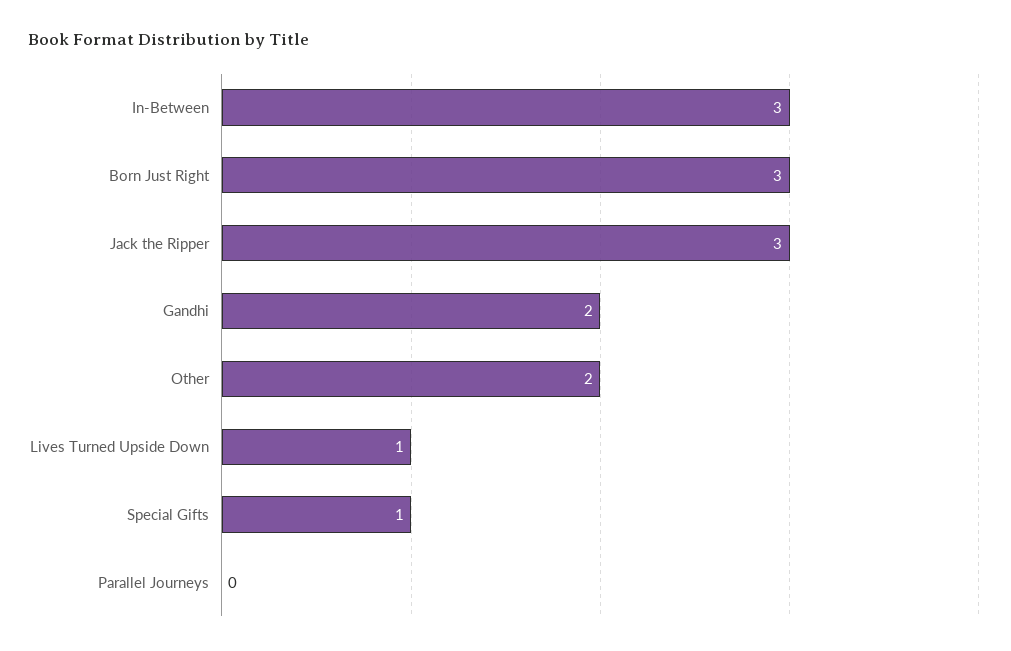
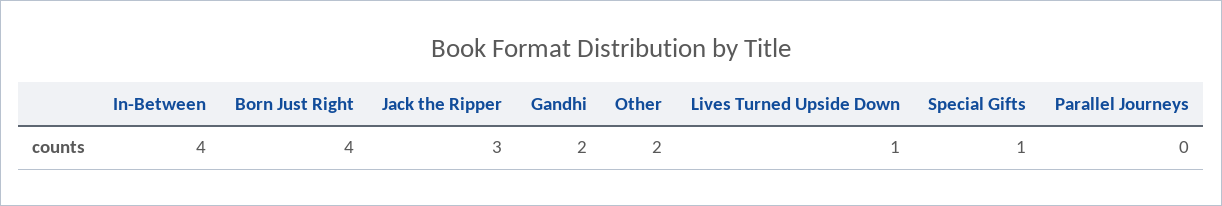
  {
-   "In-Between": 3,
+   "In-Between": 4,
-   "Born Just Right": 3,
+   "Born Just Right": 4,
    "Jack the Ripper": 3,
    "Gandhi": 2,
    "Other": 2,
    "Lives Turned Upside Down": 1,
    "Special Gifts": 1,
    "Parallel Journeys": 0
  }

